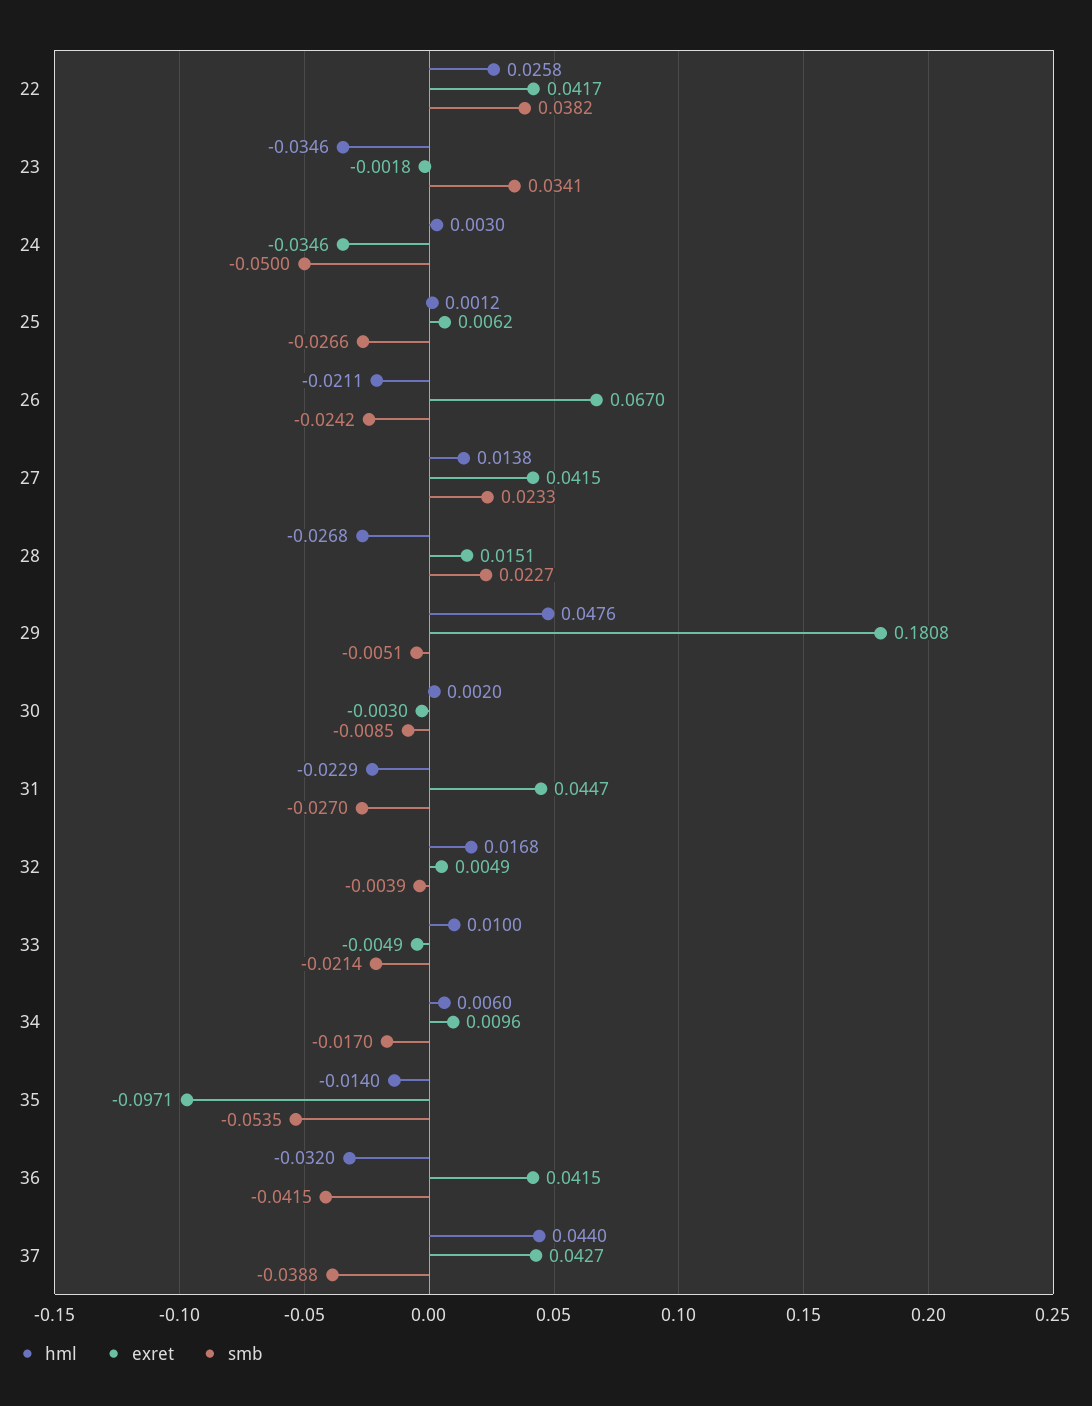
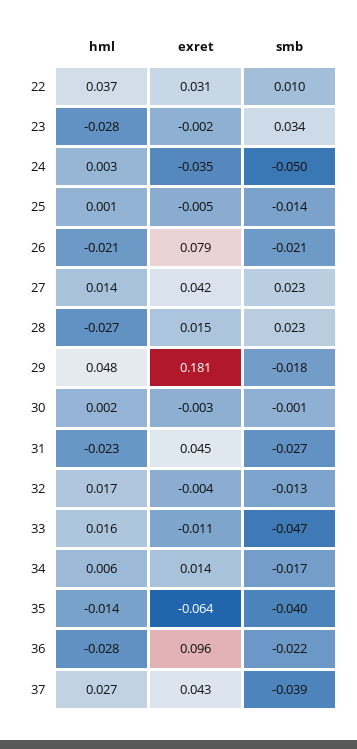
  {
    "hml": {
-     "22": 0.0258,
+     "22": 0.037,
-     "23": -0.0346,
+     "23": -0.028,
      "24": 0.003,
      "25": 0.0012,
      "26": -0.0211,
      "27": 0.0138,
      "28": -0.0268,
      "29": 0.0476,
      "30": 0.002,
      "31": -0.0229,
      "32": 0.0168,
-     "33": 0.01,
+     "33": 0.016,
      "34": 0.006,
      "35": -0.014,
-     "36": -0.032,
+     "36": -0.028,
-     "37": 0.044
+     "37": 0.027
    },
    "exret": {
-     "22": 0.0417,
+     "22": 0.031,
      "23": -0.0018,
      "24": -0.0346,
-     "25": 0.0062,
+     "25": -0.005,
-     "26": 0.067,
+     "26": 0.079,
      "27": 0.0415,
      "28": 0.0151,
      "29": 0.1808,
      "30": -0.003,
      "31": 0.0447,
-     "32": 0.0049,
+     "32": -0.004,
-     "33": -0.0049,
+     "33": -0.011,
-     "34": 0.0096,
+     "34": 0.014,
-     "35": -0.0971,
+     "35": -0.064,
-     "36": 0.0415,
+     "36": 0.096,
      "37": 0.0427
    },
    "smb": {
-     "22": 0.0382,
+     "22": 0.01,
      "23": 0.0341,
      "24": -0.05,
-     "25": -0.0266,
+     "25": -0.014,
-     "26": -0.0242,
+     "26": -0.021,
      "27": 0.0233,
      "28": 0.0227,
-     "29": -0.0051,
+     "29": -0.018,
-     "30": -0.0085,
+     "30": -0.001,
      "31": -0.027,
-     "32": -0.0039,
+     "32": -0.013,
-     "33": -0.0214,
+     "33": -0.047,
      "34": -0.017,
-     "35": -0.0535,
+     "35": -0.04,
-     "36": -0.0415,
+     "36": -0.022,
      "37": -0.0388
    }
  }

